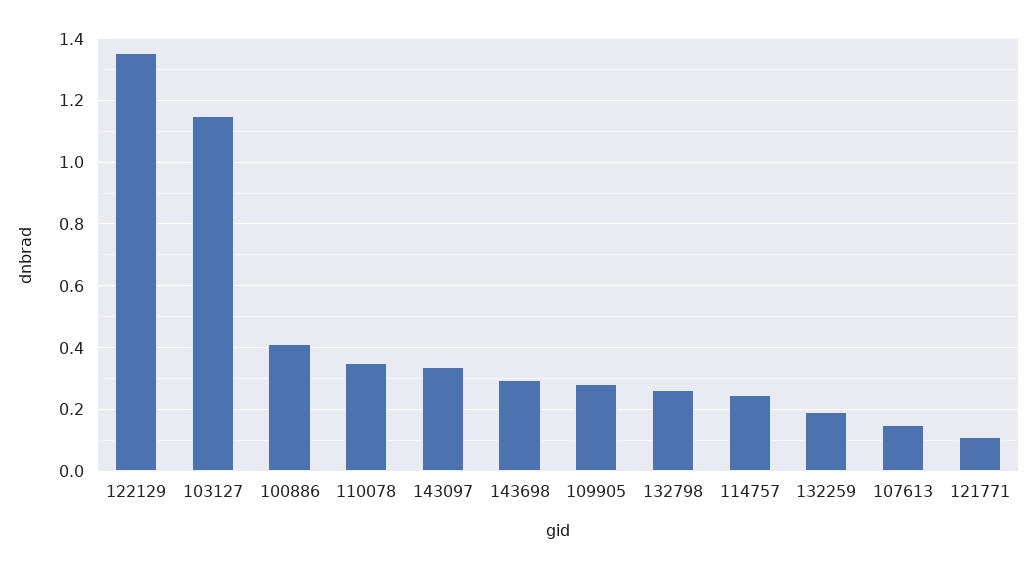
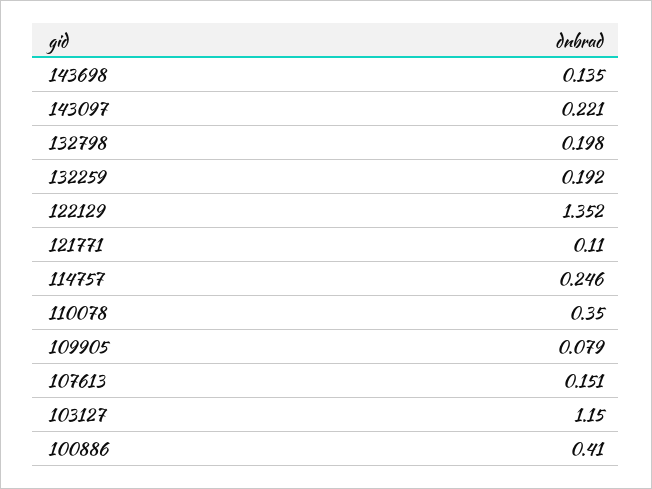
  {
    "122129": 1.352,
    "103127": 1.15,
    "100886": 0.41,
    "110078": 0.35,
-   "143097": 0.34,
+   "143097": 0.221,
-   "143698": 0.3,
+   "143698": 0.135,
-   "109905": 0.28,
+   "109905": 0.079,
-   "132798": 0.26,
+   "132798": 0.198,
    "114757": 0.246,
    "132259": 0.192,
    "107613": 0.151,
    "121771": 0.11
  }

